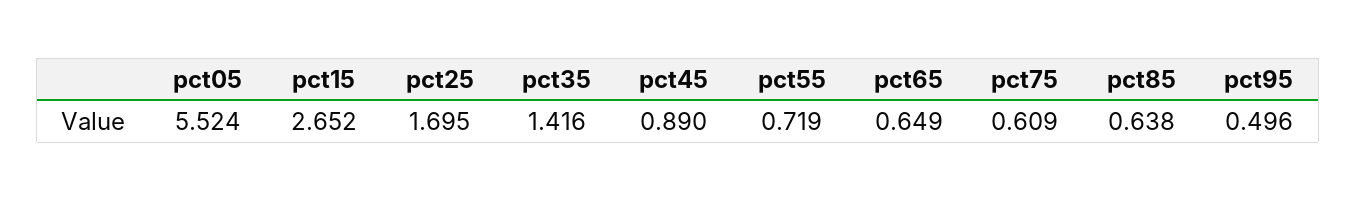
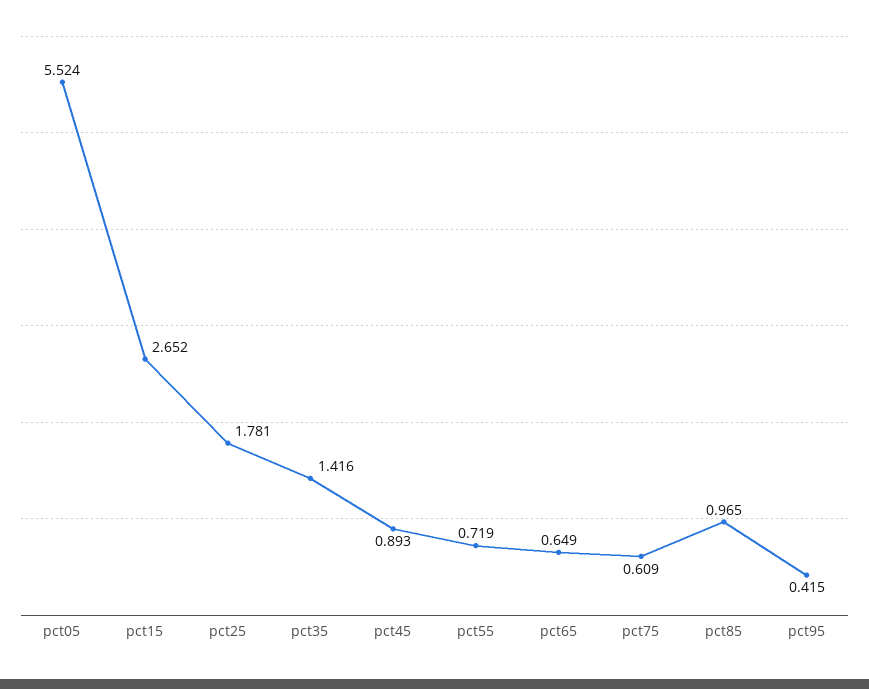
  {
    "pct05": 5.524,
    "pct15": 2.652,
-   "pct25": 1.695,
+   "pct25": 1.781,
    "pct35": 1.416,
-   "pct45": 0.89,
+   "pct45": 0.893,
    "pct55": 0.719,
    "pct65": 0.649,
    "pct75": 0.609,
-   "pct85": 0.638,
+   "pct85": 0.965,
-   "pct95": 0.496
+   "pct95": 0.415
  }

